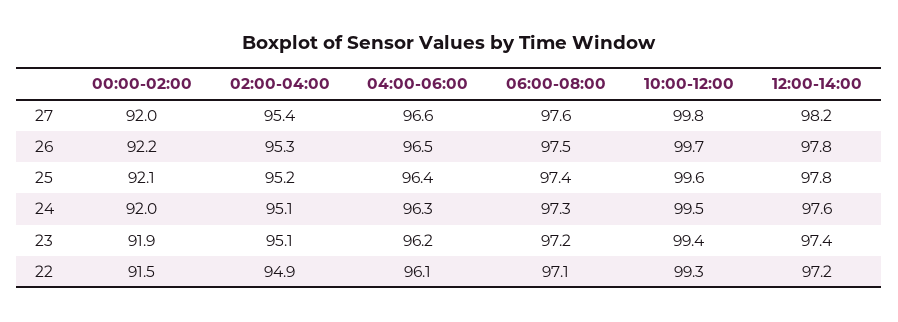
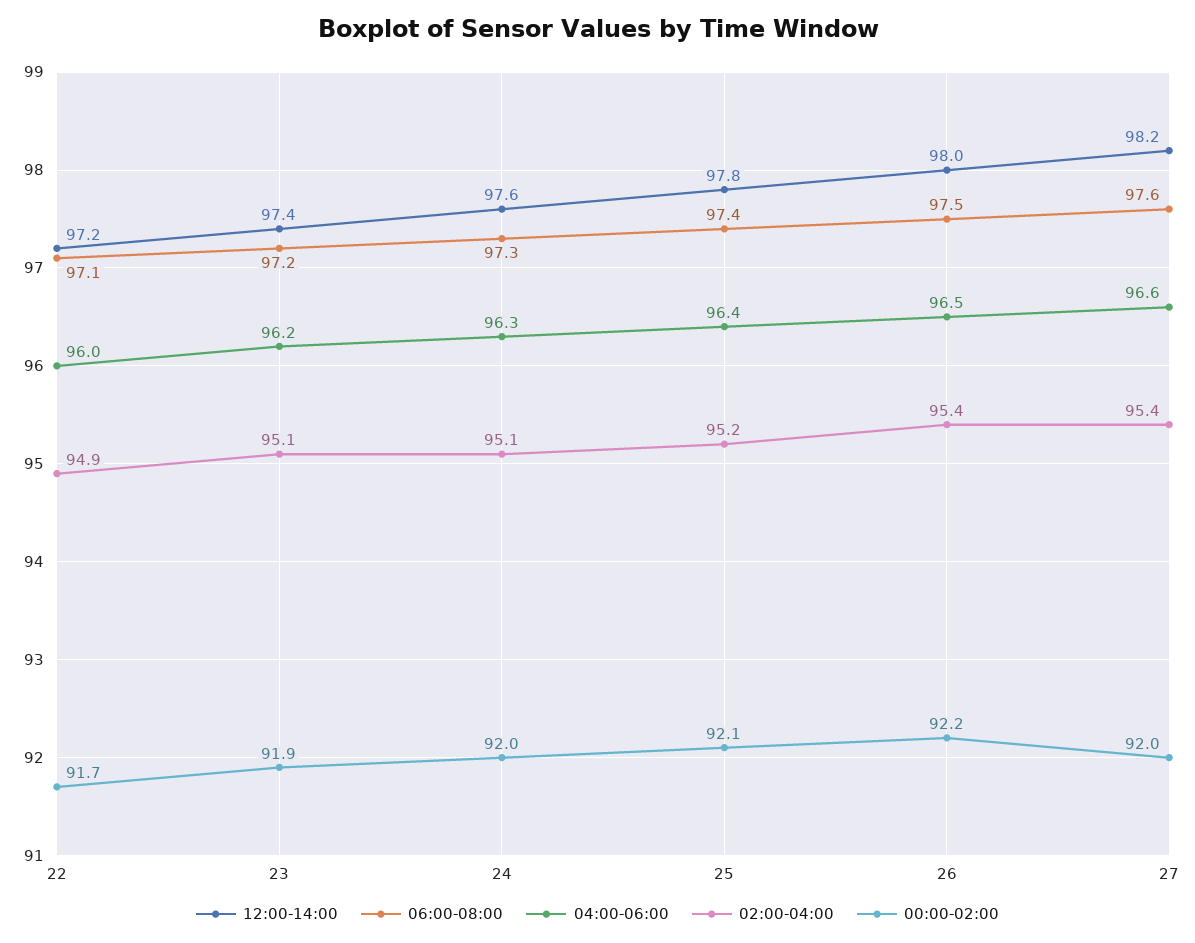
  {
    "00:00-02:00": {
      "27": 92,
      "26": 92.2,
      "25": 92.1,
      "24": 92,
      "23": 91.9,
-     "22": 91.5
+     "22": 91.7
    },
    "02:00-04:00": {
      "27": 95.4,
-     "26": 95.3,
+     "26": 95.4,
      "25": 95.2,
      "24": 95.1,
      "23": 95.1,
      "22": 94.9
    },
    "04:00-06:00": {
      "27": 96.6,
      "26": 96.5,
      "25": 96.4,
      "24": 96.3,
      "23": 96.2,
-     "22": 96.1
+     "22": 96
    },
    "06:00-08:00": {
      "27": 97.6,
      "26": 97.5,
      "25": 97.4,
      "24": 97.3,
      "23": 97.2,
      "22": 97.1
    },
-   "10:00-12:00": {
-     "27": 99.8,
-     "26": 99.7,
-     "25": 99.6,
-     "24": 99.5,
-     "23": 99.4,
-     "22": 99.3
-   },
    "12:00-14:00": {
      "27": 98.2,
-     "26": 97.8,
+     "26": 98,
      "25": 97.8,
      "24": 97.6,
      "23": 97.4,
      "22": 97.2
    }
  }

